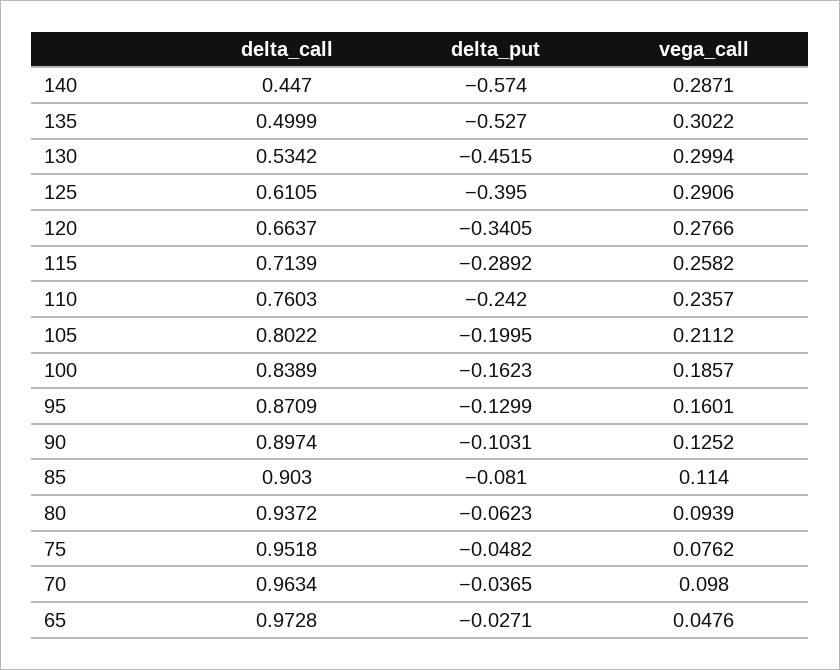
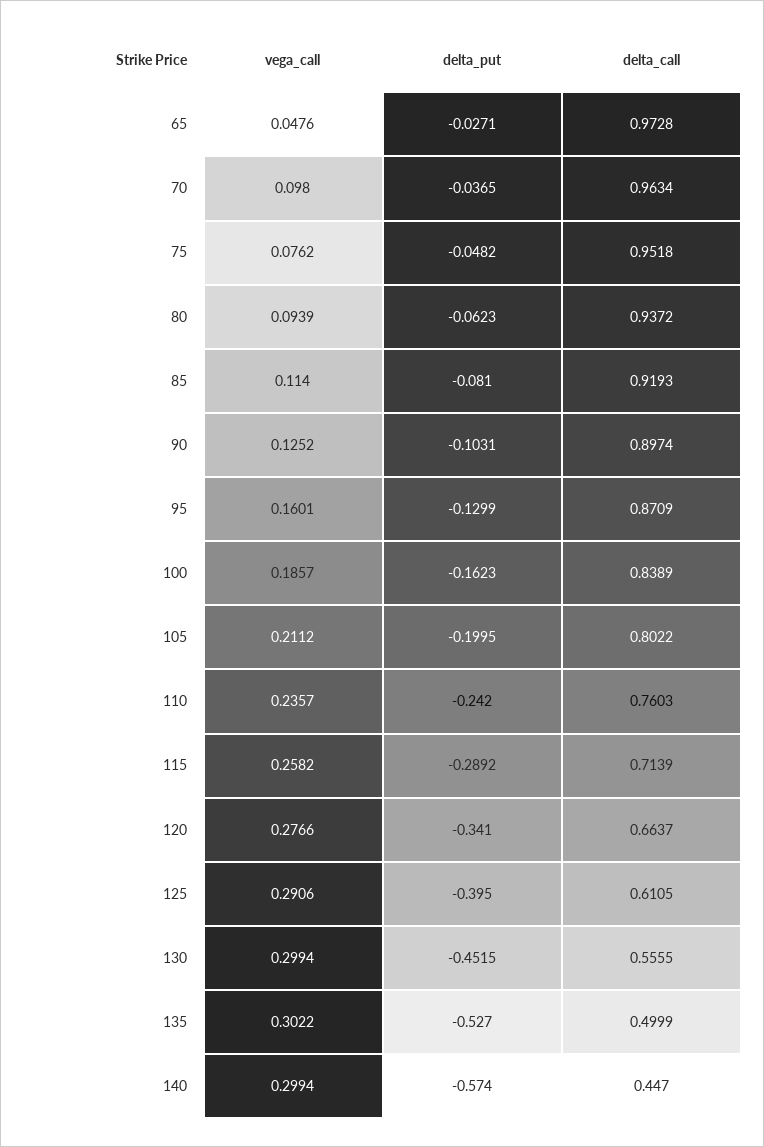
  {
    "delta_call": {
      "140": 0.447,
      "135": 0.4999,
-     "130": 0.5342,
+     "130": 0.5555,
      "125": 0.6105,
      "120": 0.6637,
      "115": 0.7139,
      "110": 0.7603,
      "105": 0.8022,
      "100": 0.8389,
      "95": 0.8709,
      "90": 0.8974,
-     "85": 0.903,
+     "85": 0.9193,
      "80": 0.9372,
      "75": 0.9518,
      "70": 0.9634,
      "65": 0.9728
    },
    "delta_put": {
      "140": -0.574,
      "135": -0.527,
      "130": -0.4515,
      "125": -0.395,
-     "120": -0.3405,
+     "120": -0.341,
      "115": -0.2892,
      "110": -0.242,
      "105": -0.1995,
      "100": -0.1623,
      "95": -0.1299,
      "90": -0.1031,
      "85": -0.081,
      "80": -0.0623,
      "75": -0.0482,
      "70": -0.0365,
      "65": -0.0271
    },
    "vega_call": {
-     "140": 0.2871,
+     "140": 0.2994,
      "135": 0.3022,
      "130": 0.2994,
      "125": 0.2906,
      "120": 0.2766,
      "115": 0.2582,
      "110": 0.2357,
      "105": 0.2112,
      "100": 0.1857,
      "95": 0.1601,
      "90": 0.1252,
      "85": 0.114,
      "80": 0.0939,
      "75": 0.0762,
      "70": 0.098,
      "65": 0.0476
    }
  }

